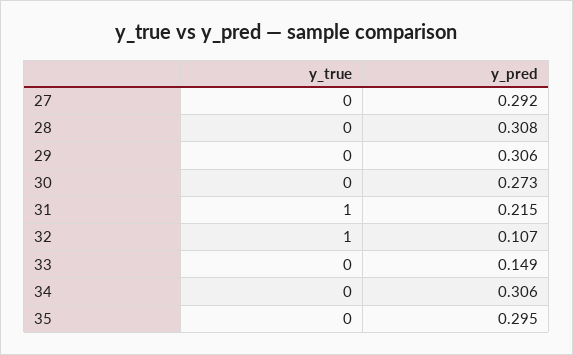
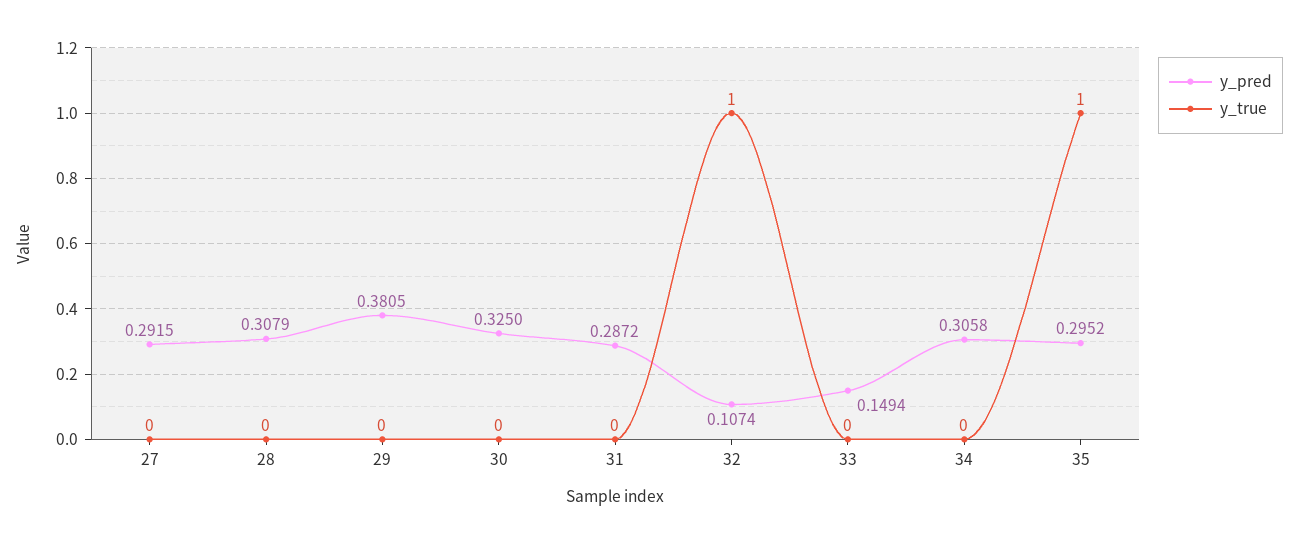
  {
    "y_true": {
      "27": 0,
      "28": 0,
      "29": 0,
      "30": 0,
-     "31": 1,
+     "31": 0,
      "32": 1,
      "33": 0,
      "34": 0,
-     "35": 0
+     "35": 1
    },
    "y_pred": {
      "27": 0.2915,
      "28": 0.3079,
-     "29": 0.306,
+     "29": 0.3805,
-     "30": 0.273,
+     "30": 0.325,
-     "31": 0.215,
+     "31": 0.2872,
      "32": 0.1074,
      "33": 0.1494,
      "34": 0.3058,
      "35": 0.2952
    }
  }

